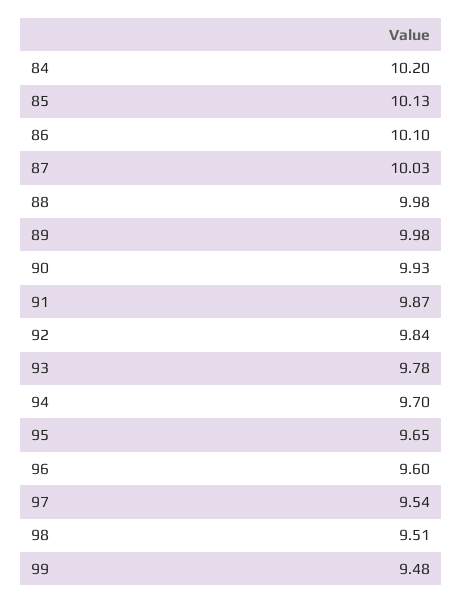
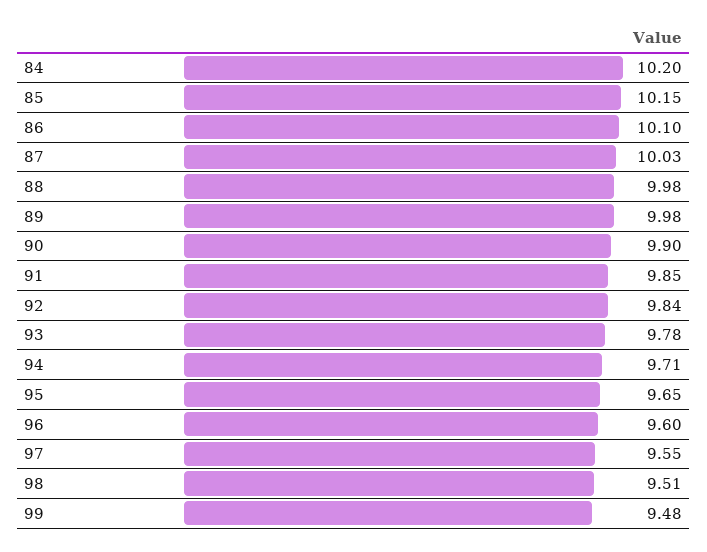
  {
    "84": 10.2,
-   "85": 10.13,
+   "85": 10.15,
    "86": 10.1,
    "87": 10.03,
    "88": 9.98,
    "89": 9.98,
-   "90": 9.93,
+   "90": 9.9,
-   "91": 9.87,
+   "91": 9.85,
    "92": 9.84,
    "93": 9.78,
-   "94": 9.7,
+   "94": 9.71,
    "95": 9.65,
    "96": 9.6,
-   "97": 9.54,
+   "97": 9.55,
    "98": 9.51,
    "99": 9.48
  }

